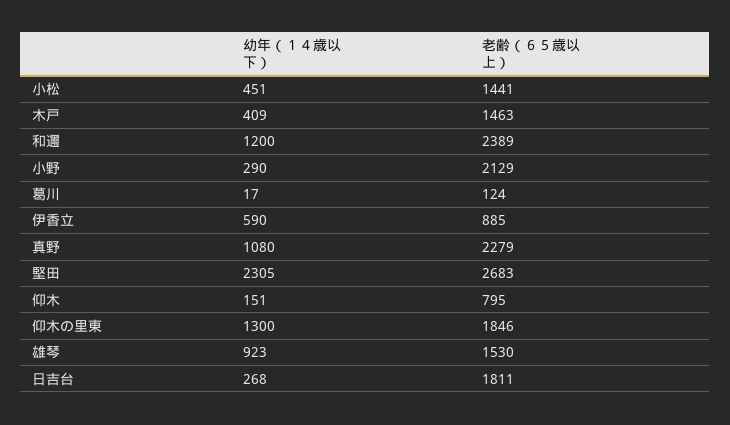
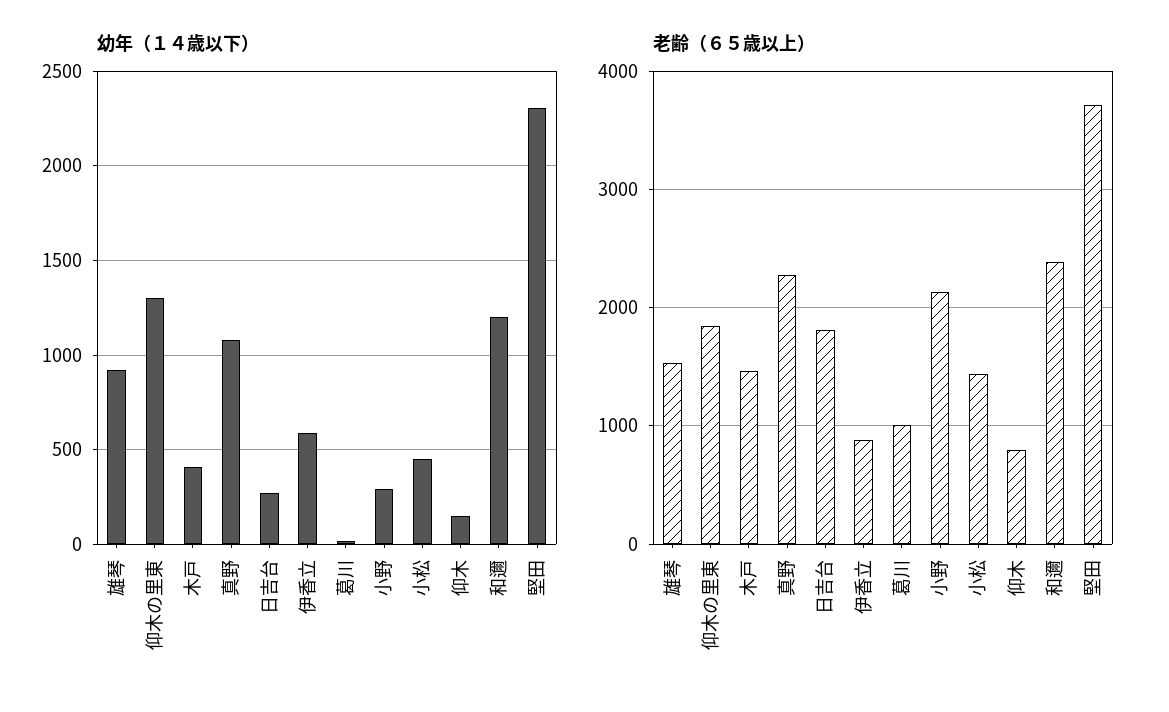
  {
    "幼年（１４歳以下）": {
      "小松": 451,
      "木戸": 409,
      "和邇": 1200,
      "小野": 290,
      "葛川": 17,
      "伊香立": 590,
      "真野": 1080,
      "堅田": 2305,
      "仰木": 151,
      "仰木の里東": 1300,
      "雄琴": 923,
      "日吉台": 268
    },
    "老齢（６５歳以上）": {
      "小松": 1441,
      "木戸": 1463,
      "和邇": 2389,
      "小野": 2129,
-     "葛川": 124,
+     "葛川": 1000,
      "伊香立": 885,
      "真野": 2279,
-     "堅田": 2683,
+     "堅田": 3700,
      "仰木": 795,
      "仰木の里東": 1846,
      "雄琴": 1530,
      "日吉台": 1811
    }
  }

